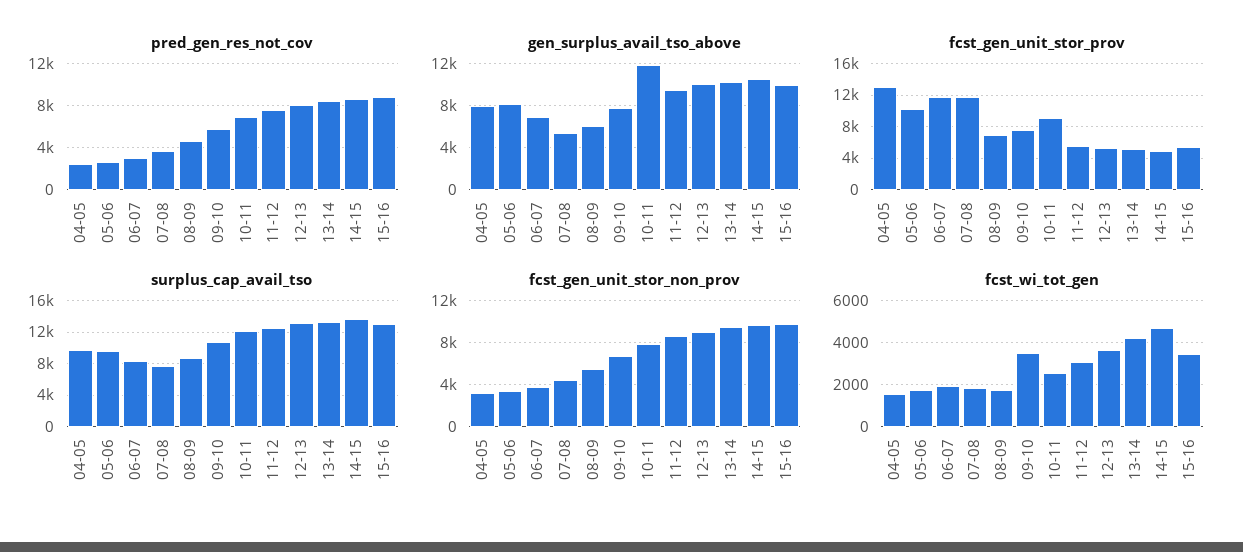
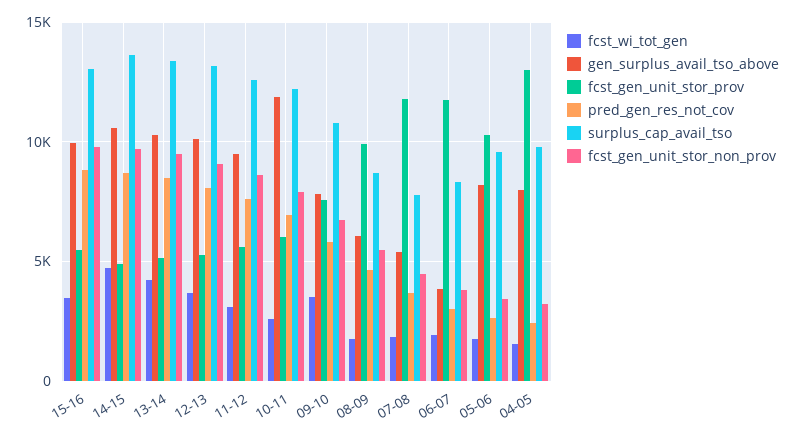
  {
    "pred_gen_res_not_cov": {
      "04-05": 2500,
      "05-06": 2500,
      "06-07": 3000,
      "07-08": 3500,
      "08-09": 4500,
      "09-10": 6000,
      "10-11": 7000,
      "11-12": 7500,
      "12-13": 8000,
      "13-14": 8500,
      "14-15": 8500,
      "15-16": 9000
    },
    "gen_surplus_avail_tso_above": {
      "04-05": 8000,
      "05-06": 8000,
-     "06-07": 7000,
+     "06-07": 4000,
      "07-08": 5500,
      "08-09": 6000,
      "09-10": 8000,
      "10-11": 12000,
      "11-12": 9500,
      "12-13": 10000,
      "13-14": 10500,
      "14-15": 10500,
      "15-16": 10000
    },
    "fcst_gen_unit_stor_prov": {
      "04-05": 13000,
      "05-06": 10500,
      "06-07": 11500,
      "07-08": 12000,
-     "08-09": 7000,
+     "08-09": 10000,
      "09-10": 7500,
-     "10-11": 9000,
+     "10-11": 6000,
      "11-12": 5500,
      "12-13": 5500,
      "13-14": 5000,
      "14-15": 5000,
      "15-16": 5500
    },
    "surplus_cap_avail_tso": {
      "04-05": 10000,
      "05-06": 9500,
      "06-07": 8500,
      "07-08": 8000,
      "08-09": 8500,
      "09-10": 11000,
      "10-11": 12000,
      "11-12": 12500,
      "12-13": 13000,
      "13-14": 13500,
      "14-15": 13500,
      "15-16": 13000
    },
    "fcst_gen_unit_stor_non_prov": {
      "04-05": 3000,
      "05-06": 3500,
      "06-07": 4000,
      "07-08": 4500,
      "08-09": 5500,
      "09-10": 6500,
      "10-11": 8000,
      "11-12": 8500,
      "12-13": 9000,
      "13-14": 9500,
      "14-15": 9500,
      "15-16": 10000
    },
    "fcst_wi_tot_gen": {
      "04-05": 1500,
      "05-06": 2000,
      "06-07": 2000,
      "07-08": 2000,
      "08-09": 2000,
      "09-10": 3500,
      "10-11": 2500,
      "11-12": 3000,
      "12-13": 3500,
      "13-14": 4000,
      "14-15": 4500,
      "15-16": 3500
    }
  }

